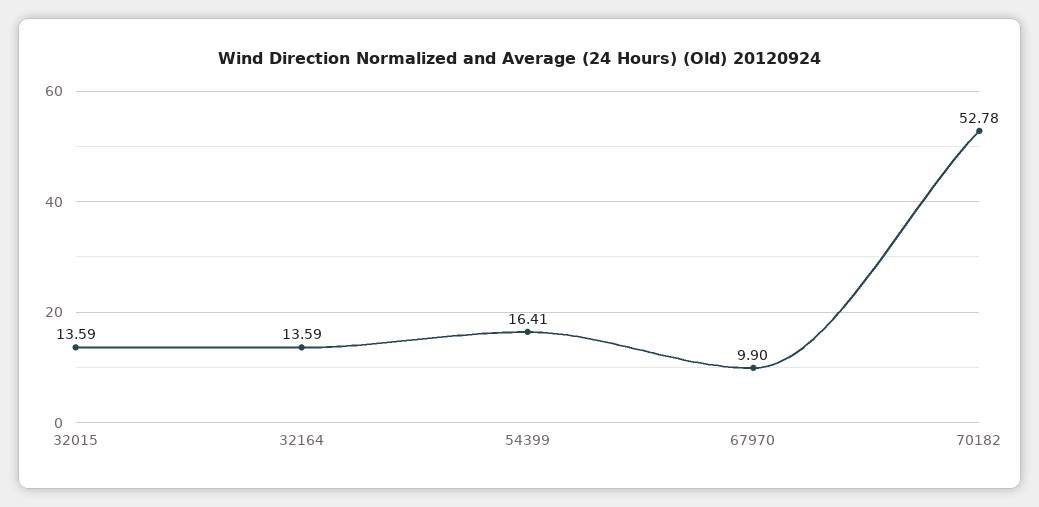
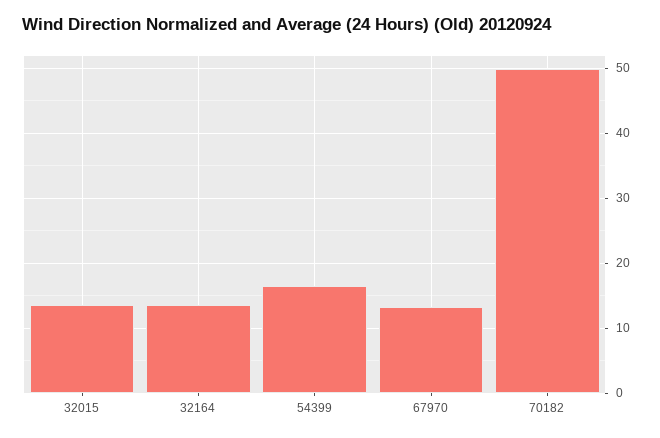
  {
    "32015": 13.59,
    "32164": 13.59,
    "54399": 16.41,
-   "67970": 9.9,
+   "67970": 13,
-   "70182": 52.78
+   "70182": 50
  }

